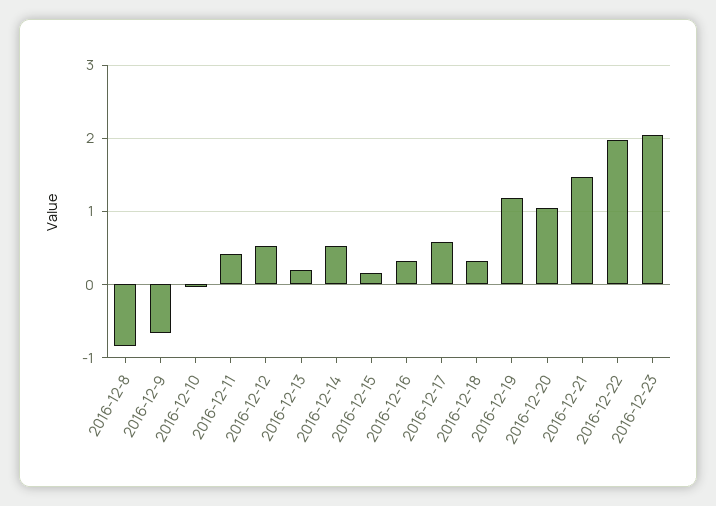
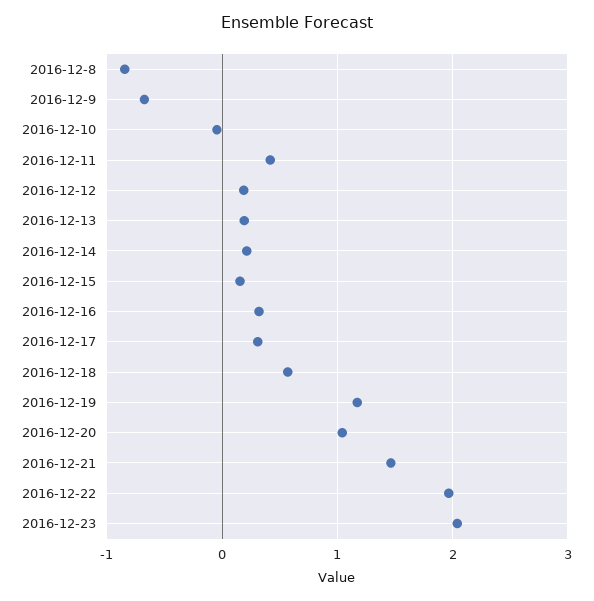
  {
    "2016-12-8": -0.8,
    "2016-12-9": -0.7,
    "2016-12-10": 0,
    "2016-12-11": 0.4,
-   "2016-12-12": 0.5,
+   "2016-12-12": 0.2,
    "2016-12-13": 0.2,
-   "2016-12-14": 0.5,
+   "2016-12-14": 0.2,
    "2016-12-15": 0.2,
    "2016-12-16": 0.3,
-   "2016-12-17": 0.6,
+   "2016-12-17": 0.3,
-   "2016-12-18": 0.3,
+   "2016-12-18": 0.6,
    "2016-12-19": 1.2,
    "2016-12-20": 1,
    "2016-12-21": 1.5,
    "2016-12-22": 2,
    "2016-12-23": 2
  }

